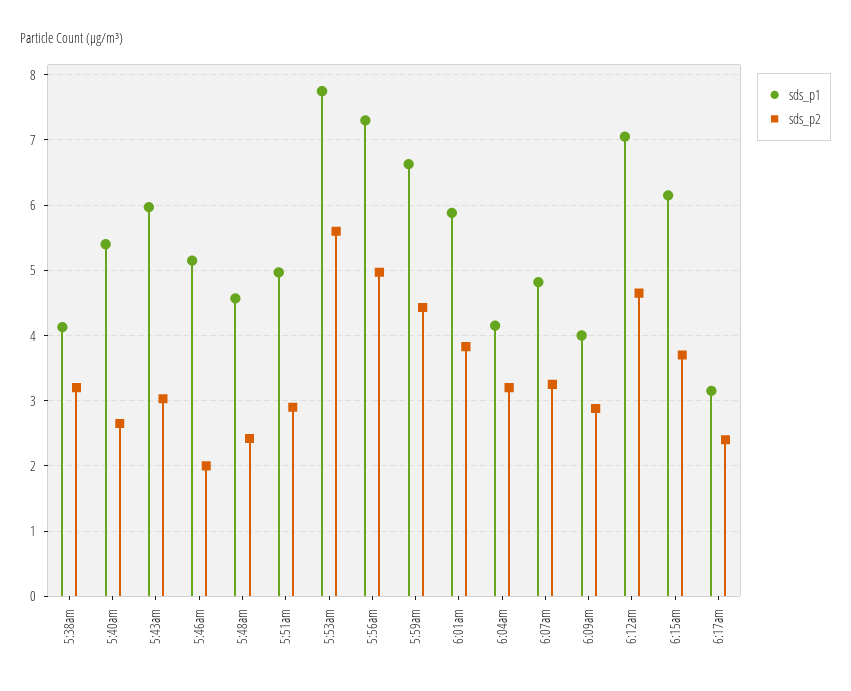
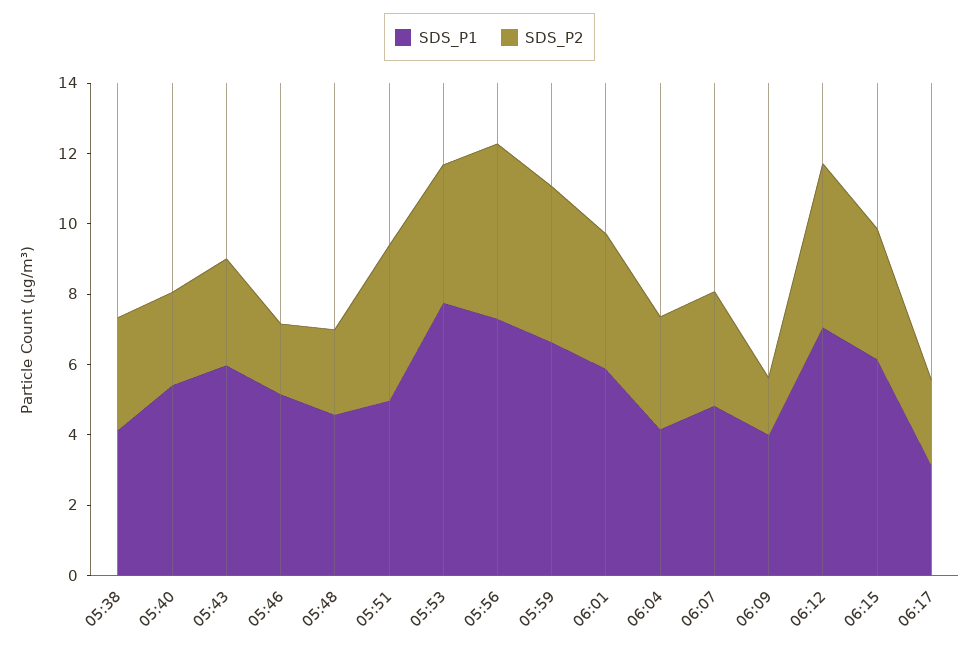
  {
    "sds_p1": {
      "5:38am": 4.1,
      "5:40am": 5.4,
      "5:43am": 6,
      "5:46am": 5.2,
      "5:48am": 4.6,
      "5:51am": 5,
      "5:53am": 7.8,
      "5:56am": 7.3,
      "5:59am": 6.6,
      "6:01am": 5.9,
      "6:04am": 4.2,
      "6:07am": 4.8,
      "6:09am": 4,
      "6:12am": 7.1,
      "6:15am": 6.2,
      "6:17am": 3.2
    },
    "sds_p2": {
      "5:38am": 3.2,
      "5:40am": 2.7,
      "5:43am": 3,
      "5:46am": 2,
      "5:48am": 2.4,
-     "5:51am": 2.9,
+     "5:51am": 4.5,
-     "5:53am": 5.6,
+     "5:53am": 4,
      "5:56am": 5,
      "5:59am": 4.4,
      "6:01am": 3.8,
      "6:04am": 3.2,
      "6:07am": 3.3,
-     "6:09am": 2.9,
+     "6:09am": 1.5,
      "6:12am": 4.7,
      "6:15am": 3.7,
      "6:17am": 2.4
    }
  }

